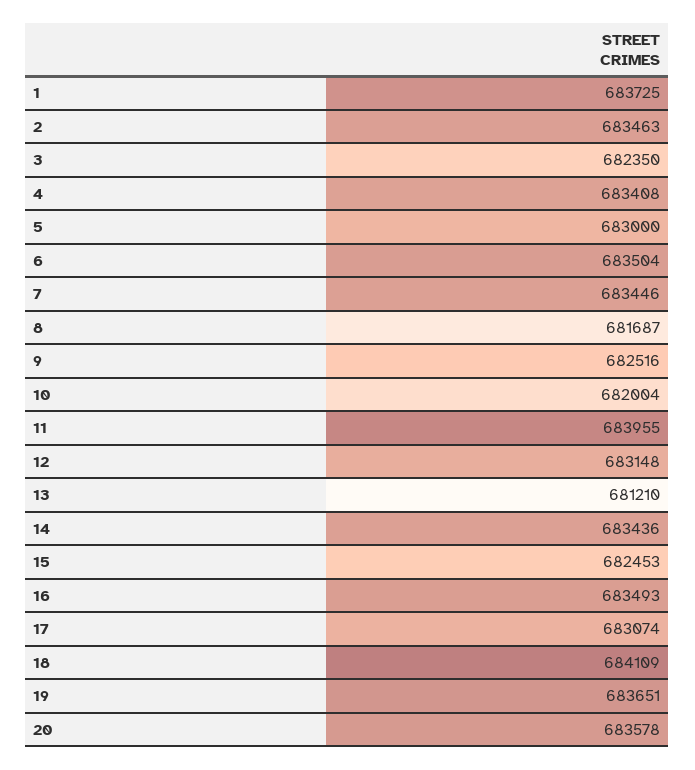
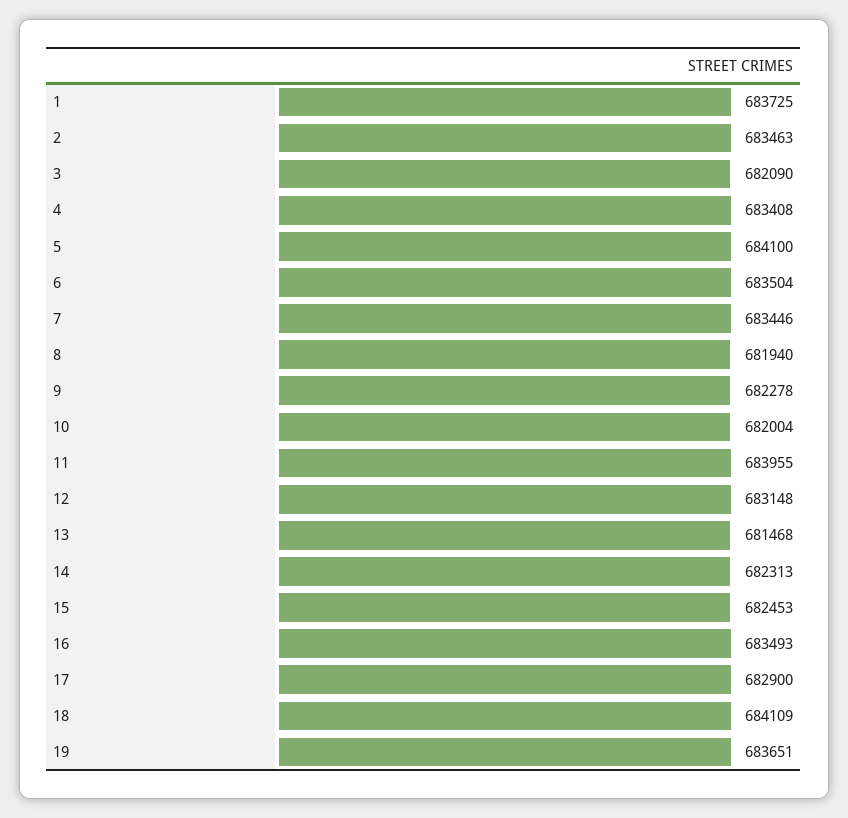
  {
    "1": 683725,
    "2": 683463,
-   "3": 682350,
+   "3": 682090,
    "4": 683408,
-   "5": 683000,
+   "5": 684100,
    "6": 683504,
    "7": 683446,
-   "8": 681687,
+   "8": 681940,
-   "9": 682516,
+   "9": 682278,
    "10": 682004,
    "11": 683955,
    "12": 683148,
-   "13": 681210,
+   "13": 681468,
-   "14": 683436,
+   "14": 682313,
    "15": 682453,
    "16": 683493,
-   "17": 683074,
+   "17": 682900,
    "18": 684109,
-   "19": 683651,
+   "19": 683651
-   "20": 683578
  }

